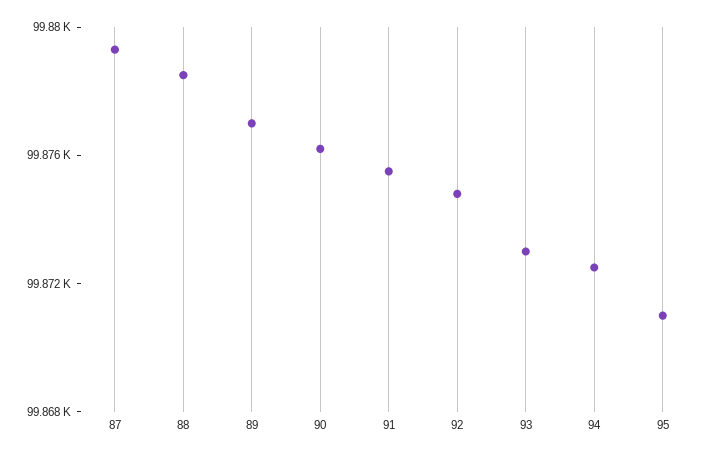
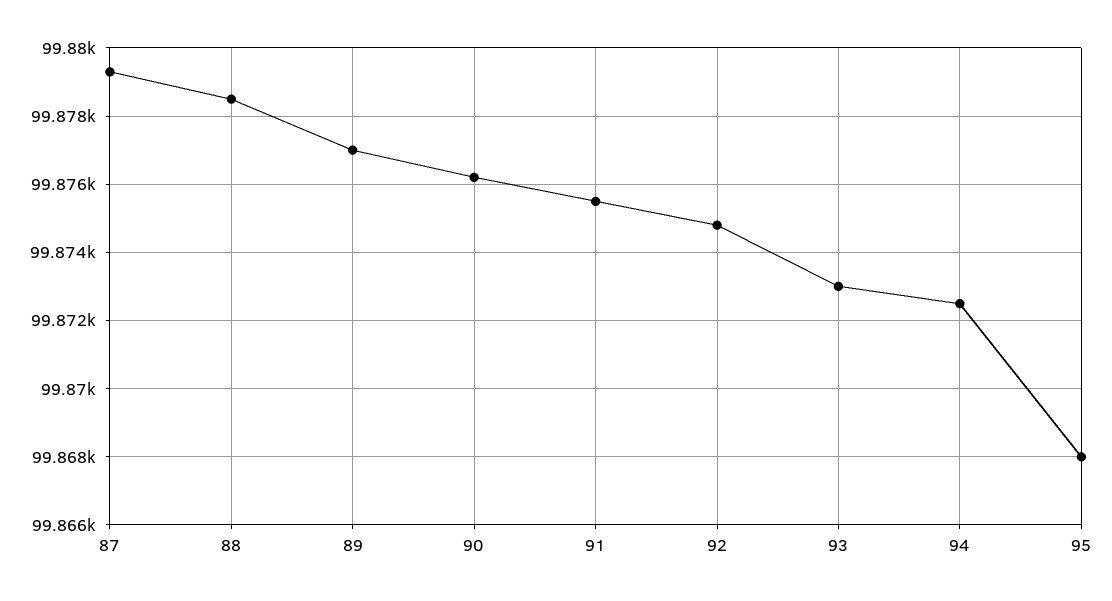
  {
    "87": 99879.5,
    "88": 99878.5,
    "89": 99877,
    "90": 99876,
    "91": 99875.5,
    "92": 99875,
    "93": 99873,
    "94": 99872.5,
-   "95": 99871
+   "95": 99868
  }

